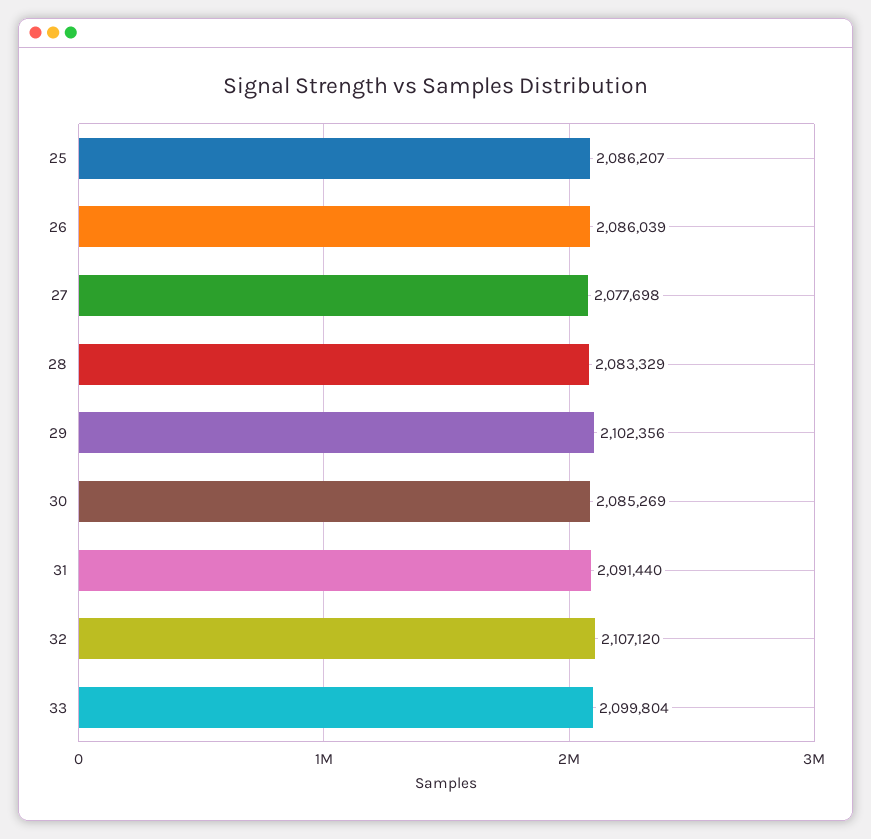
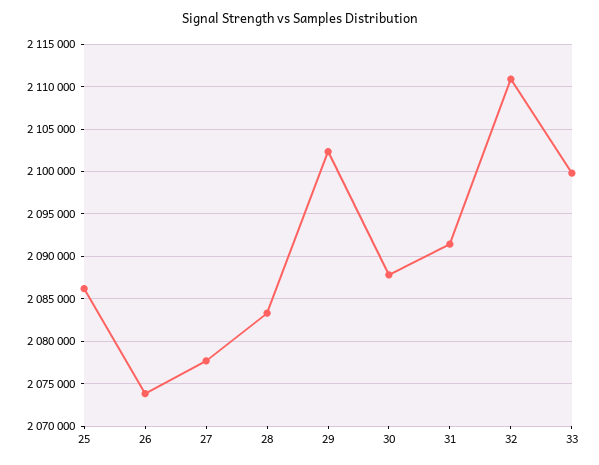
  {
    "25": 2086207,
-   "26": 2086039,
+   "26": 2074000,
    "27": 2077698,
    "28": 2083329,
    "29": 2102356,
-   "30": 2085269,
+   "30": 2088000,
    "31": 2091440,
-   "32": 2107120,
+   "32": 2111000,
    "33": 2099804
  }

